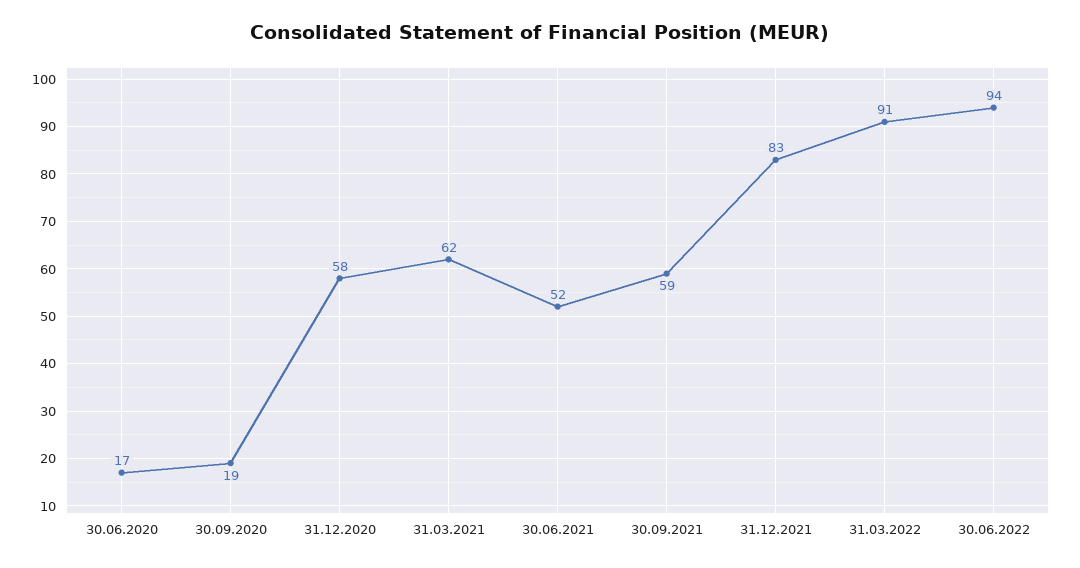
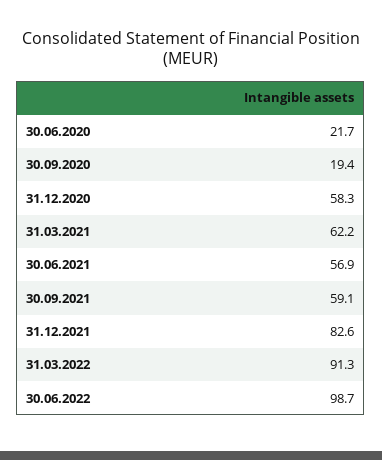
  {
-   "30.06.2020": 17,
+   "30.06.2020": 21.7,
    "30.09.2020": 19.4,
    "31.12.2020": 58.3,
    "31.03.2021": 62.2,
-   "30.06.2021": 52,
+   "30.06.2021": 56.9,
    "30.09.2021": 59.1,
    "31.12.2021": 82.6,
    "31.03.2022": 91.3,
-   "30.06.2022": 94
+   "30.06.2022": 98.7
  }

